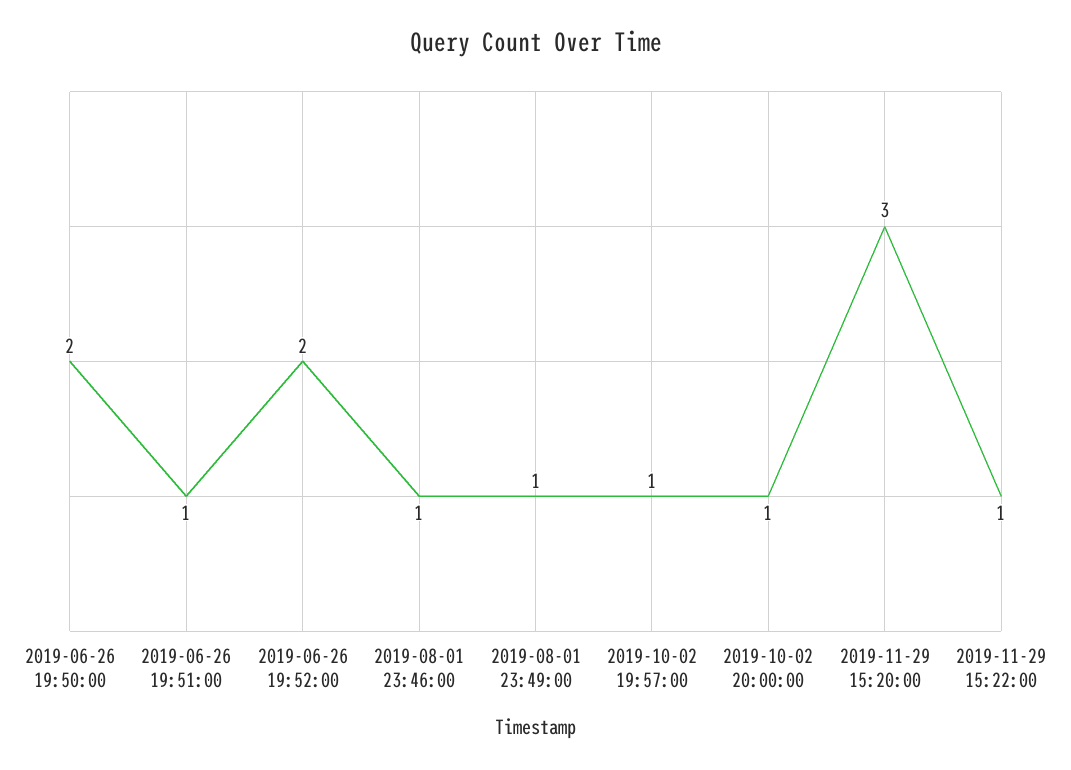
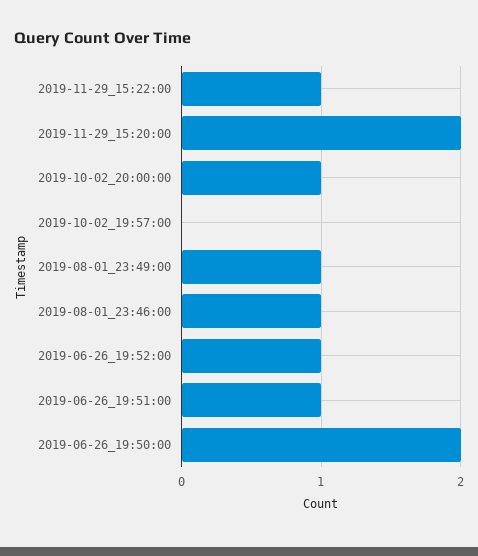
  {
    "2019-06-26 19:50:00": 2,
    "2019-06-26 19:51:00": 1,
-   "2019-06-26 19:52:00": 2,
+   "2019-06-26 19:52:00": 1,
    "2019-08-01 23:46:00": 1,
    "2019-08-01 23:49:00": 1,
-   "2019-10-02 19:57:00": 1,
+   "2019-10-02 19:57:00": 0,
    "2019-10-02 20:00:00": 1,
-   "2019-11-29 15:20:00": 3,
+   "2019-11-29 15:20:00": 2,
    "2019-11-29 15:22:00": 1
  }

